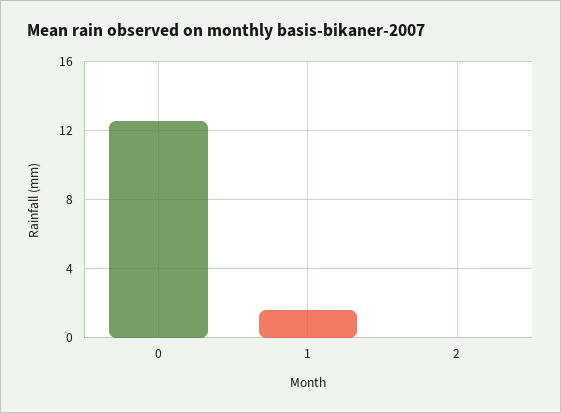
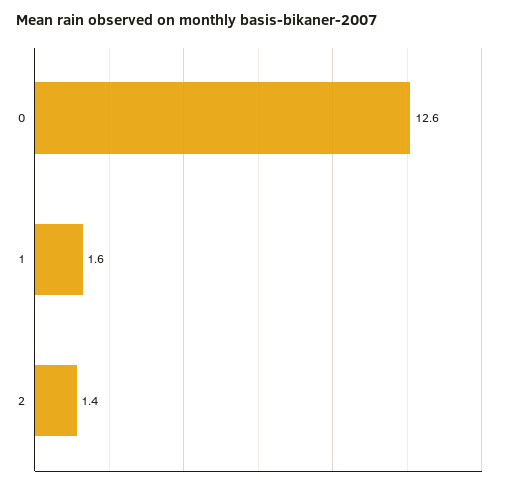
  {
    "0": 12.6,
    "1": 1.6,
-   "2": 0
+   "2": 1.4
  }

